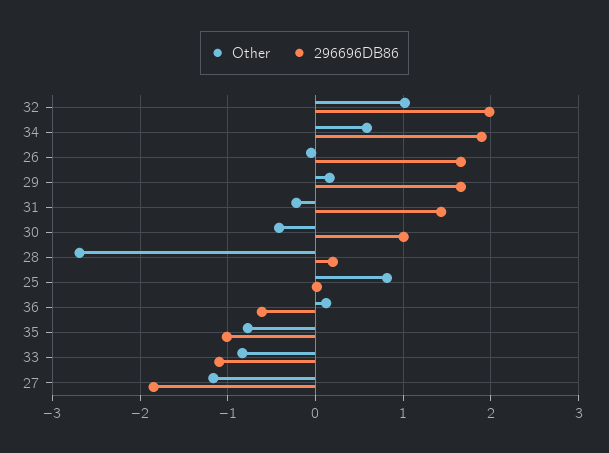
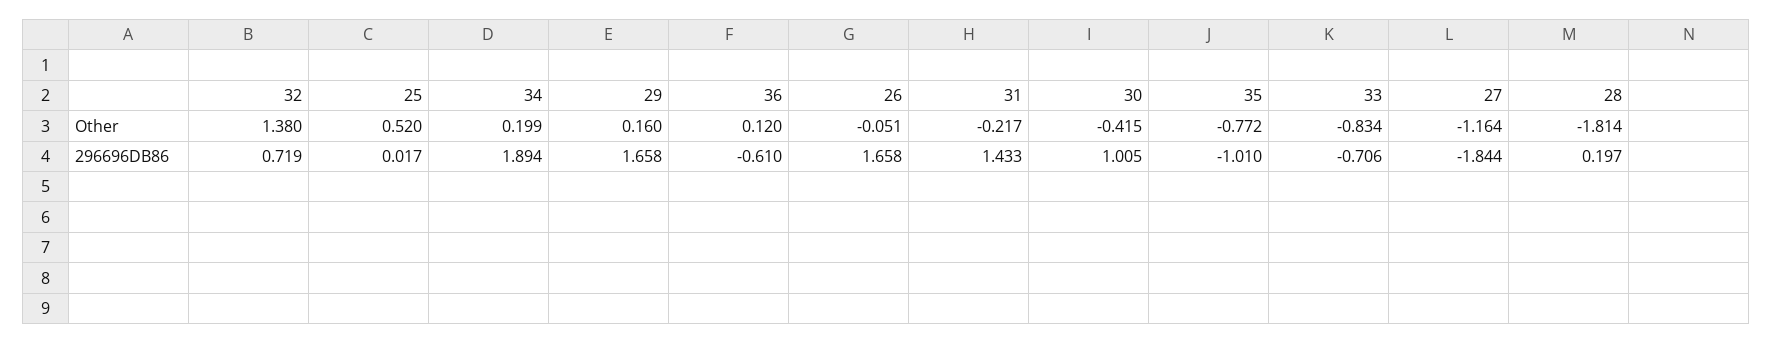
  {
    "Other": {
-     "32": 1,
+     "32": 1.38,
-     "34": 0.6,
+     "34": 0.199,
      "26": -0.051,
      "29": 0.16,
      "31": -0.217,
      "30": -0.415,
-     "28": -2.7,
+     "28": -1.814,
-     "25": 0.8,
+     "25": 0.52,
      "36": 0.12,
      "35": -0.772,
      "33": -0.834,
      "27": -1.164
    },
    "296696DB86": {
-     "32": 2,
+     "32": 0.719,
      "34": 1.894,
      "26": 1.658,
      "29": 1.658,
      "31": 1.433,
      "30": 1.005,
      "28": 0.197,
      "25": 0.017,
      "36": -0.61,
      "35": -1.01,
-     "33": -1.1,
+     "33": -0.706,
      "27": -1.844
    }
  }

